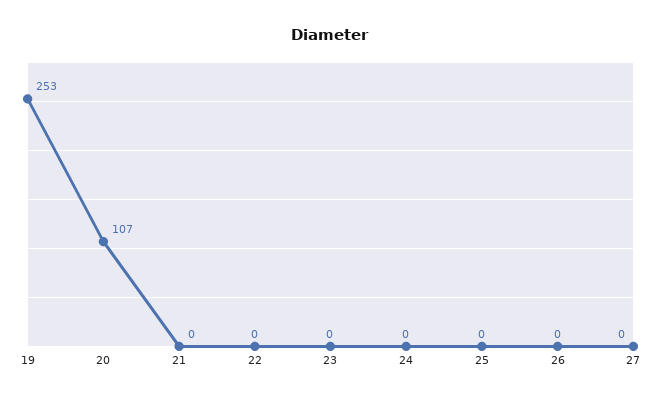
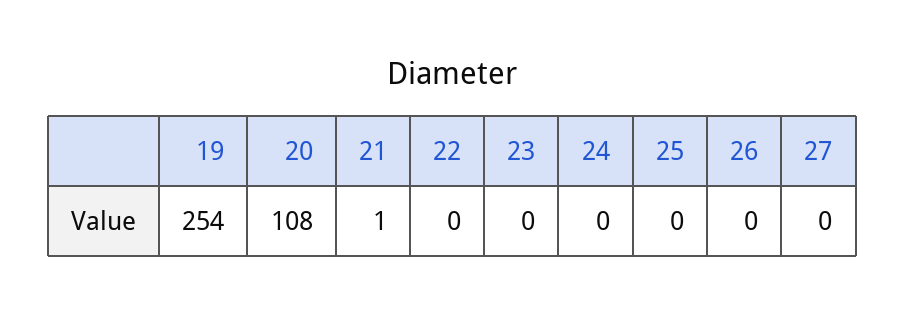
  {
-   "19": 253,
+   "19": 254,
-   "20": 107,
+   "20": 108,
-   "21": 0,
+   "21": 1,
    "22": 0,
    "23": 0,
    "24": 0,
    "25": 0,
    "26": 0,
    "27": 0
  }

